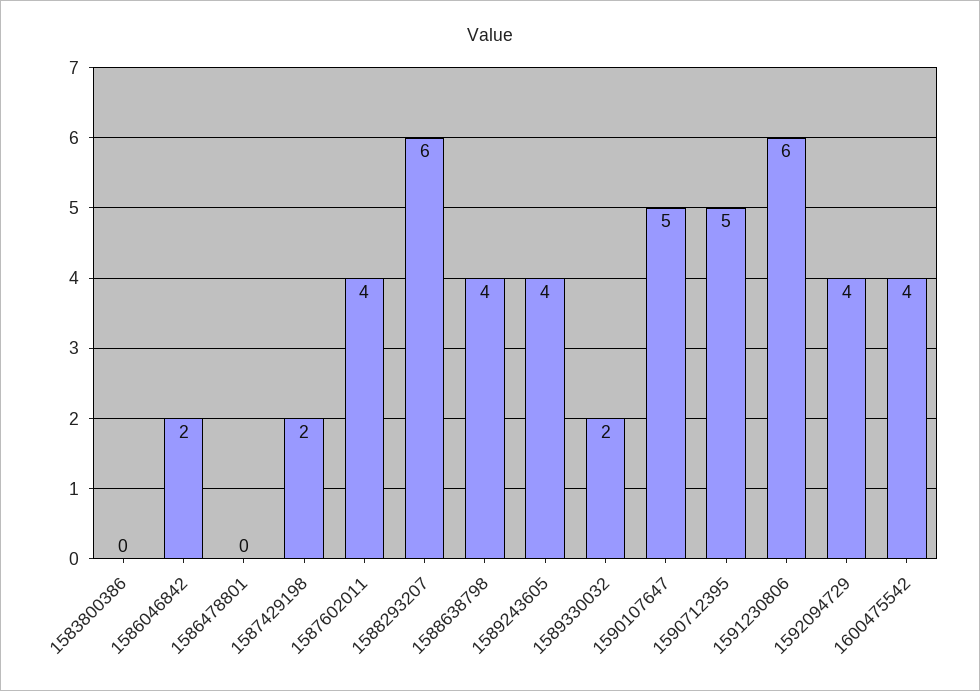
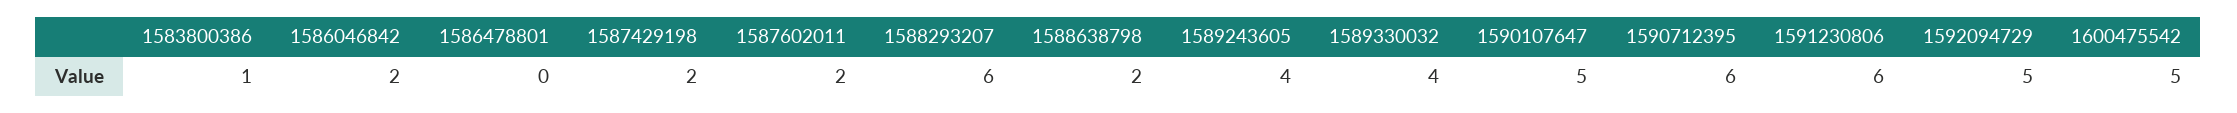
  {
-   "1583800386": 0,
+   "1583800386": 1,
    "1586046842": 2,
    "1586478801": 0,
    "1587429198": 2,
-   "1587602011": 4,
+   "1587602011": 2,
    "1588293207": 6,
-   "1588638798": 4,
+   "1588638798": 2,
    "1589243605": 4,
-   "1589330032": 2,
+   "1589330032": 4,
    "1590107647": 5,
-   "1590712395": 5,
+   "1590712395": 6,
    "1591230806": 6,
-   "1592094729": 4,
+   "1592094729": 5,
-   "1600475542": 4
+   "1600475542": 5
  }

